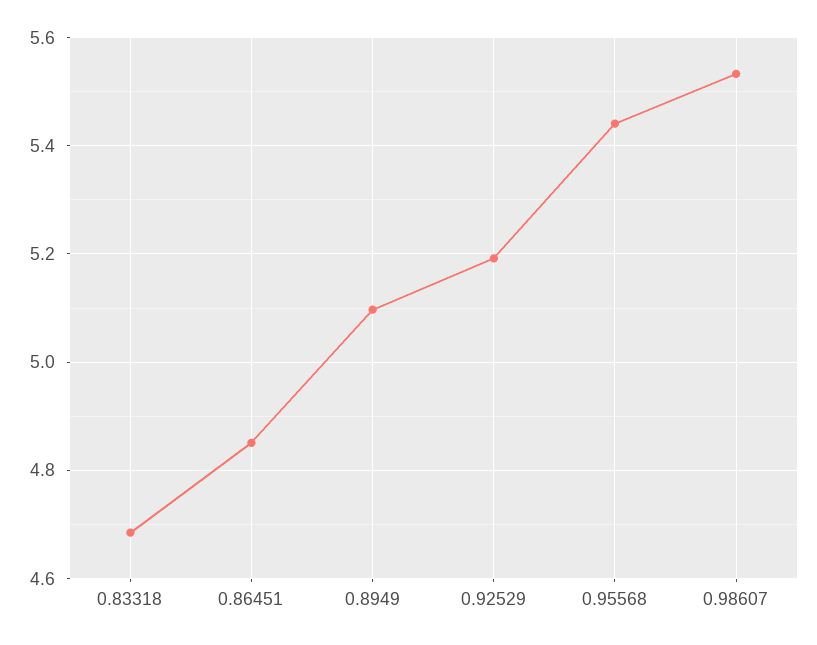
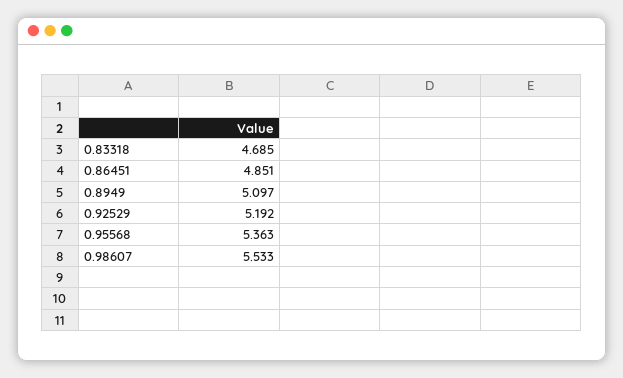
  {
    "0.83318": 4.685,
    "0.86451": 4.851,
    "0.8949": 5.097,
    "0.92529": 5.192,
-   "0.95568": 5.44,
+   "0.95568": 5.363,
    "0.98607": 5.533
  }

